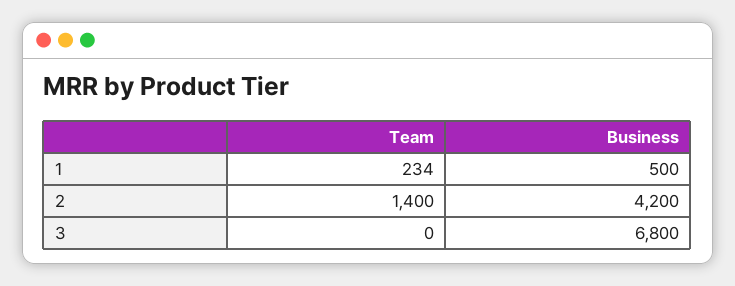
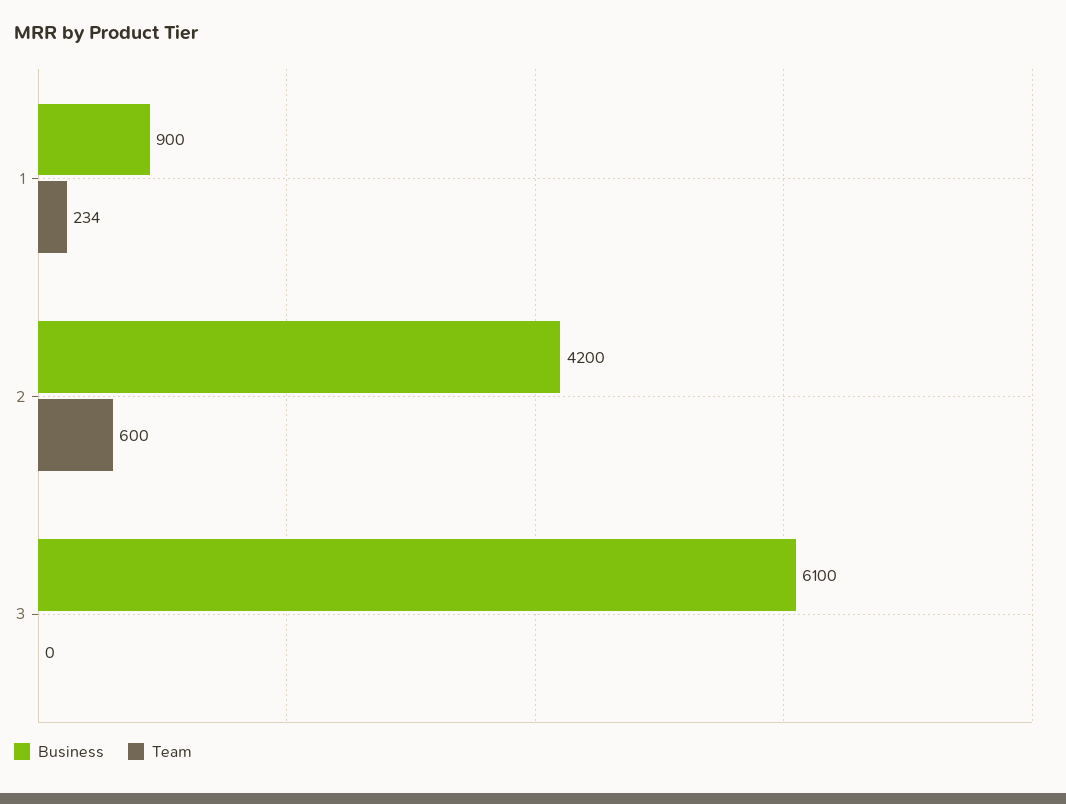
  {
    "Team": {
      "1": 234,
-     "2": 1400,
+     "2": 600,
      "3": 0
    },
    "Business": {
-     "1": 500,
+     "1": 900,
      "2": 4200,
-     "3": 6800
+     "3": 6100
    }
  }

